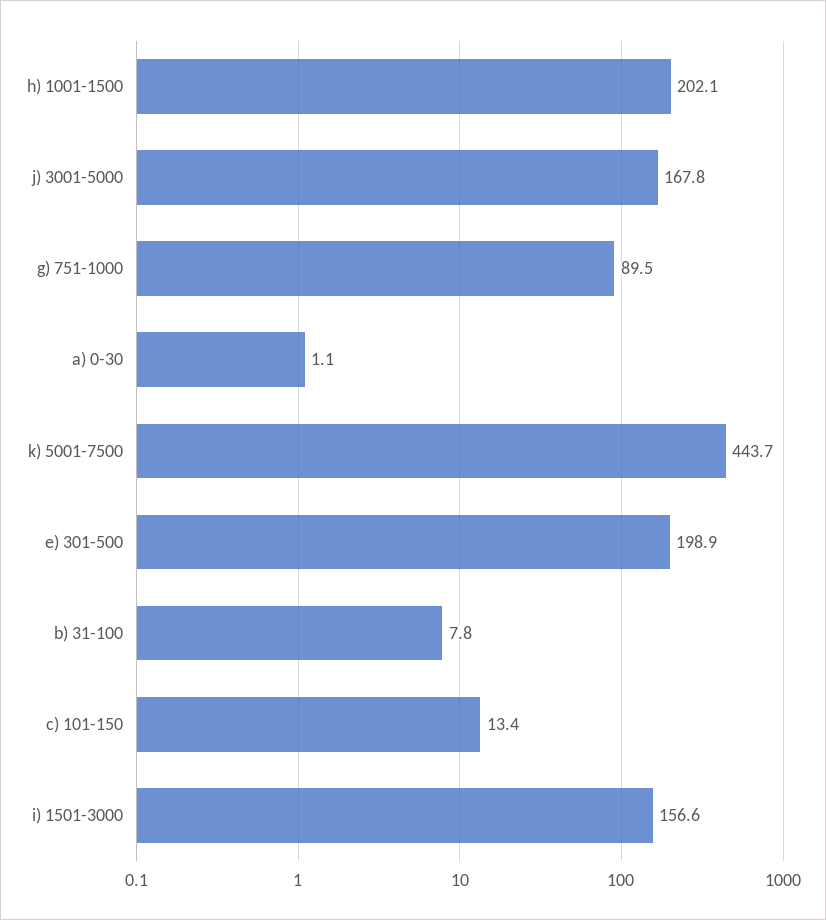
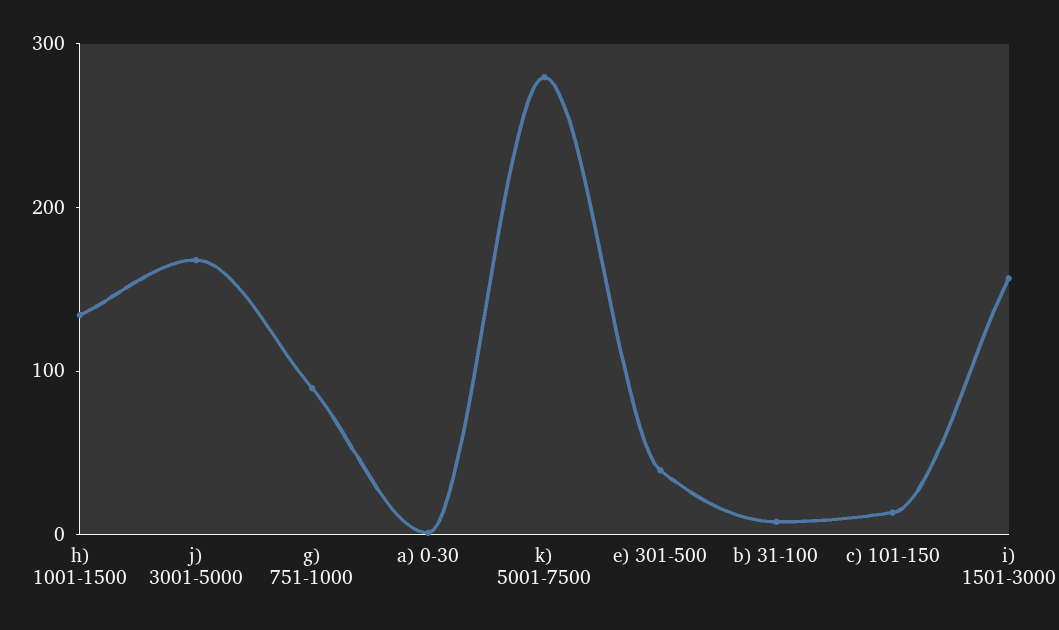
  {
-   "h) 1001-1500": 202.1,
+   "h) 1001-1500": 140,
    "j) 3001-5000": 167.8,
    "g) 751-1000": 89.5,
    "a) 0-30": 1.1,
-   "k) 5001-7500": 443.7,
+   "k) 5001-7500": 280,
-   "e) 301-500": 198.9,
+   "e) 301-500": 40,
    "b) 31-100": 7.8,
    "c) 101-150": 13.4,
    "i) 1501-3000": 156.6
  }

